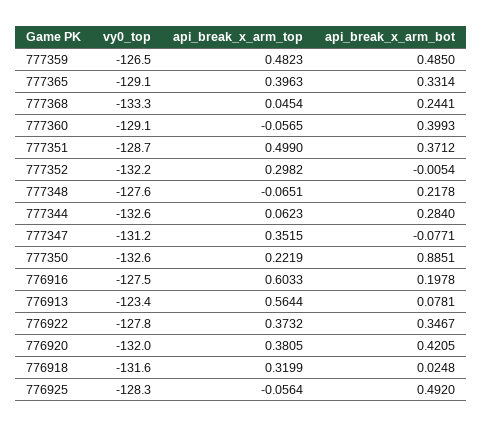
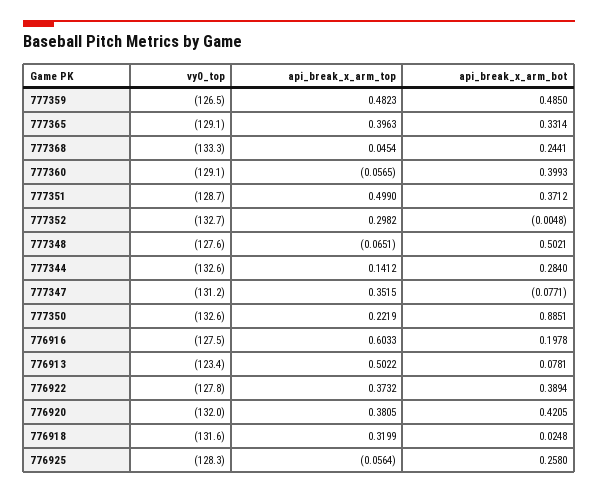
  {
    "vy0_top": {
      "777359": -126.5,
      "777365": -129.1,
      "777368": -133.3,
      "777360": -129.1,
      "777351": -128.7,
-     "777352": -132.2,
+     "777352": -132.7,
      "777348": -127.6,
      "777344": -132.6,
      "777347": -131.2,
      "777350": -132.6,
      "776916": -127.5,
      "776913": -123.4,
      "776922": -127.8,
      "776920": -132,
      "776918": -131.6,
      "776925": -128.3
    },
    "api_break_x_arm_top": {
      "777359": 0.4823,
      "777365": 0.3963,
      "777368": 0.0454,
      "777360": -0.0565,
      "777351": 0.499,
      "777352": 0.2982,
      "777348": -0.0651,
-     "777344": 0.0623,
+     "777344": 0.1412,
      "777347": 0.3515,
      "777350": 0.2219,
      "776916": 0.6033,
-     "776913": 0.5644,
+     "776913": 0.5022,
      "776922": 0.3732,
      "776920": 0.3805,
      "776918": 0.3199,
      "776925": -0.0564
    },
    "api_break_x_arm_bot": {
      "777359": 0.485,
      "777365": 0.3314,
      "777368": 0.2441,
      "777360": 0.3993,
      "777351": 0.3712,
-     "777352": -0.0054,
+     "777352": -0.0048,
-     "777348": 0.2178,
+     "777348": 0.5021,
      "777344": 0.284,
      "777347": -0.0771,
      "777350": 0.8851,
      "776916": 0.1978,
      "776913": 0.0781,
-     "776922": 0.3467,
+     "776922": 0.3894,
      "776920": 0.4205,
      "776918": 0.0248,
-     "776925": 0.492
+     "776925": 0.258
    }
  }

